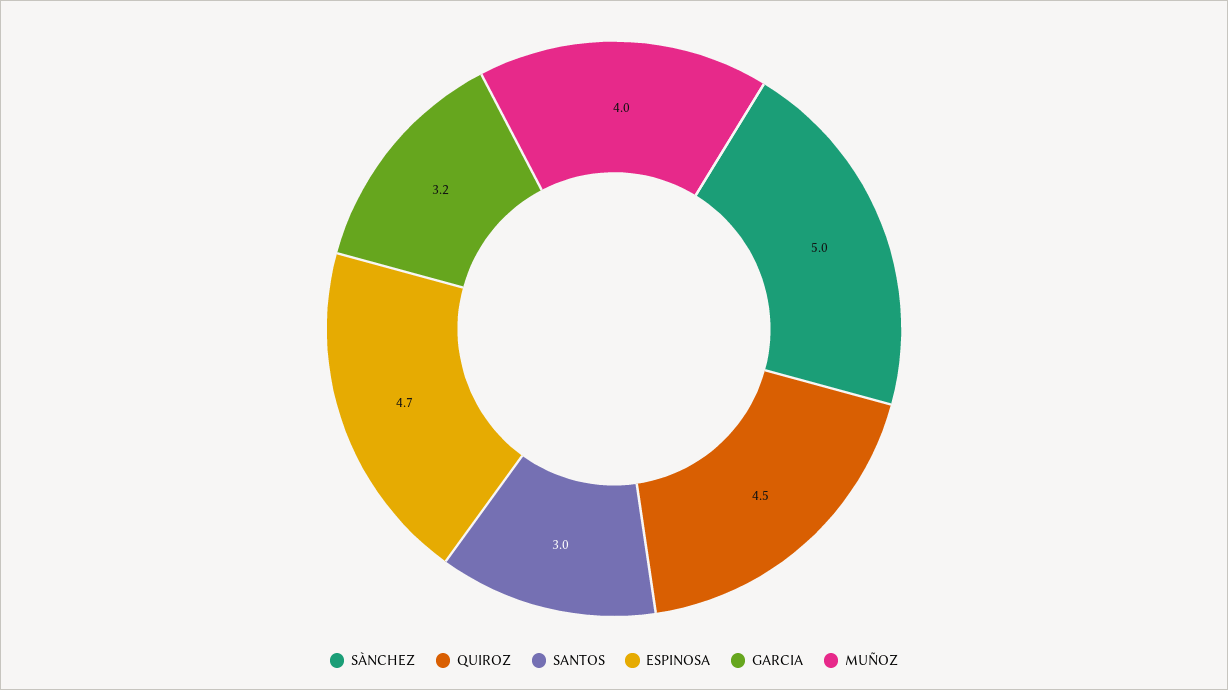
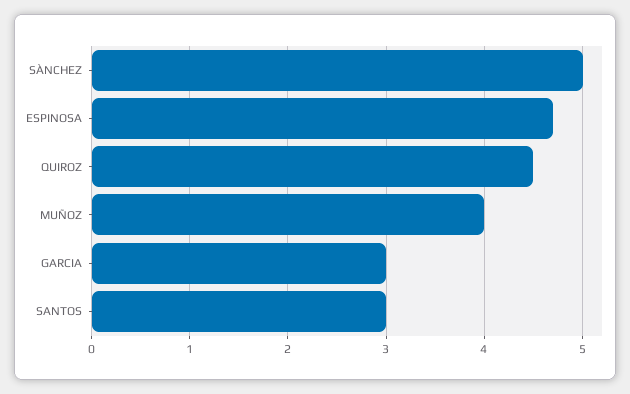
  {
    "SÀNCHEZ": 5,
    "QUIROZ": 4.5,
    "SANTOS": 3,
    "ESPINOSA": 4.7,
-   "GARCIA": 3.2,
+   "GARCIA": 3,
    "MUÑOZ": 4
  }

